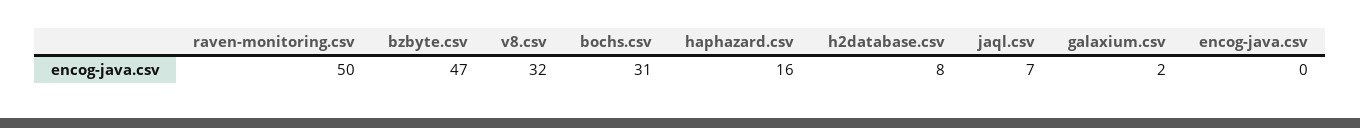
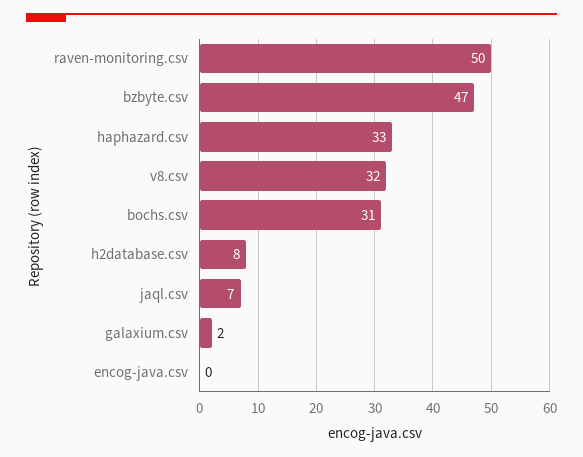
  {
    "raven-monitoring.csv": 50,
    "bzbyte.csv": 47,
    "v8.csv": 32,
    "bochs.csv": 31,
-   "haphazard.csv": 16,
+   "haphazard.csv": 33,
    "h2database.csv": 8,
    "jaql.csv": 7,
    "galaxium.csv": 2,
    "encog-java.csv": 0
  }

